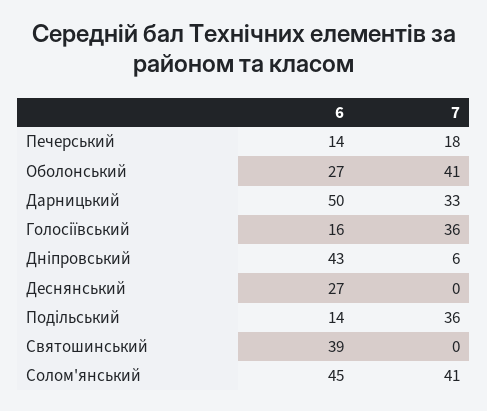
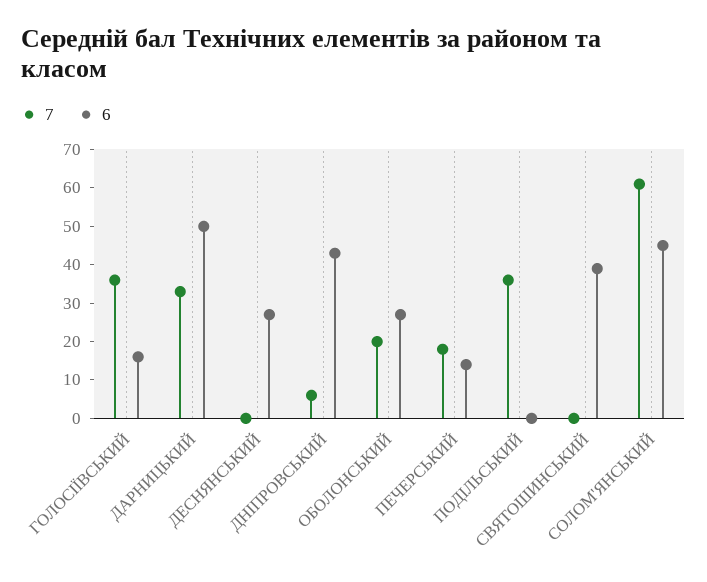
  {
    "6": {
      "Печерський": 14,
      "Оболонський": 27,
      "Дарницький": 50,
      "Голосіївський": 16,
      "Дніпровський": 43,
      "Деснянський": 27,
-     "Подільський": 14,
+     "Подільський": 0,
      "Святошинський": 39,
      "Солом'янський": 45
    },
    "7": {
      "Печерський": 18,
-     "Оболонський": 41,
+     "Оболонський": 20,
      "Дарницький": 33,
      "Голосіївський": 36,
      "Дніпровський": 6,
      "Деснянський": 0,
      "Подільський": 36,
      "Святошинський": 0,
-     "Солом'янський": 41
+     "Солом'янський": 60
    }
  }

